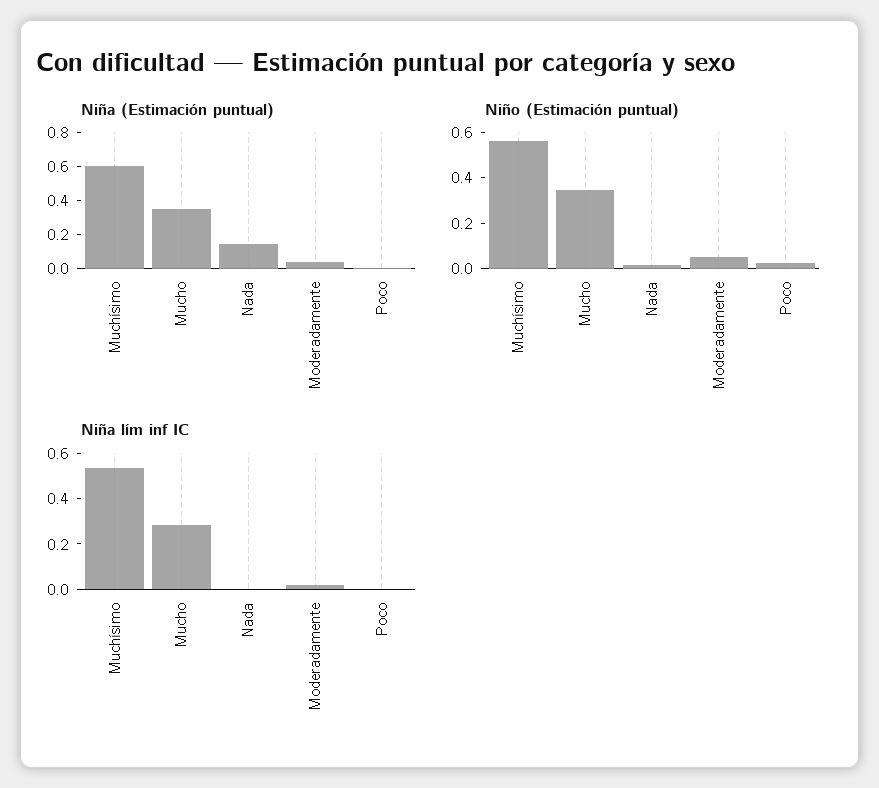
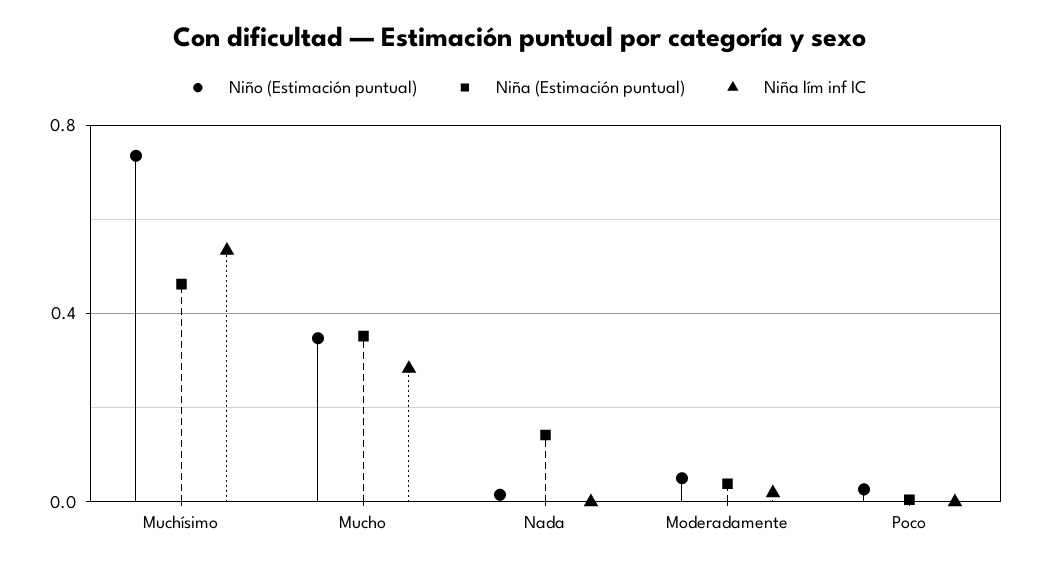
  {
    "Niña (Estimación puntual)": {
-     "Muchísimo": 0.6,
+     "Muchísimo": 0.45,
      "Mucho": 0.35,
      "Nada": 0.15,
      "Moderadamente": 0.05,
      "Poco": 0
    },
    "Niño (Estimación puntual)": {
-     "Muchísimo": 0.55,
+     "Muchísimo": 0.75,
      "Mucho": 0.35,
      "Nada": 0,
      "Moderadamente": 0.05,
      "Poco": 0.05
    },
    "Niña lím inf IC": {
      "Muchísimo": 0.55,
      "Mucho": 0.3,
      "Nada": 0,
      "Moderadamente": 0,
      "Poco": 0
    }
  }

